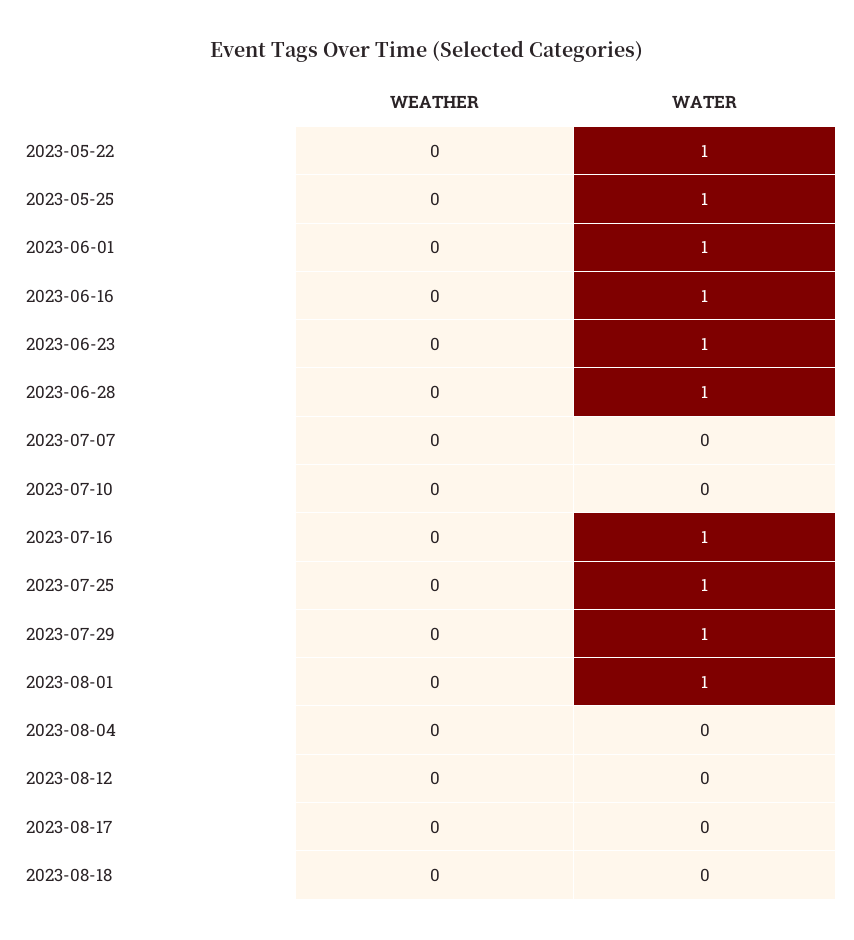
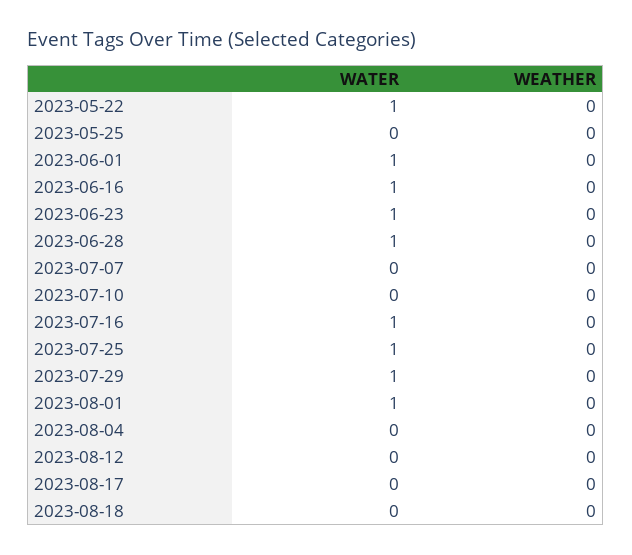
  {
    "WEATHER": {
      "2023-05-22": 0,
      "2023-05-25": 0,
      "2023-06-01": 0,
      "2023-06-16": 0,
      "2023-06-23": 0,
      "2023-06-28": 0,
      "2023-07-07": 0,
      "2023-07-10": 0,
      "2023-07-16": 0,
      "2023-07-25": 0,
      "2023-07-29": 0,
      "2023-08-01": 0,
      "2023-08-04": 0,
      "2023-08-12": 0,
      "2023-08-17": 0,
      "2023-08-18": 0
    },
    "WATER": {
      "2023-05-22": 1,
-     "2023-05-25": 1,
+     "2023-05-25": 0,
      "2023-06-01": 1,
      "2023-06-16": 1,
      "2023-06-23": 1,
      "2023-06-28": 1,
      "2023-07-07": 0,
      "2023-07-10": 0,
      "2023-07-16": 1,
      "2023-07-25": 1,
      "2023-07-29": 1,
      "2023-08-01": 1,
      "2023-08-04": 0,
      "2023-08-12": 0,
      "2023-08-17": 0,
      "2023-08-18": 0
    }
  }

